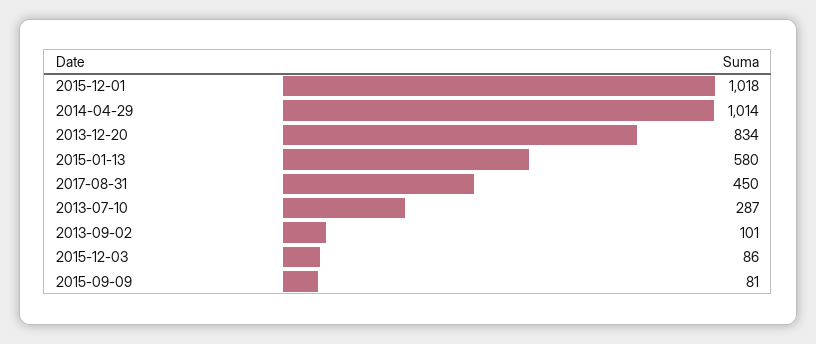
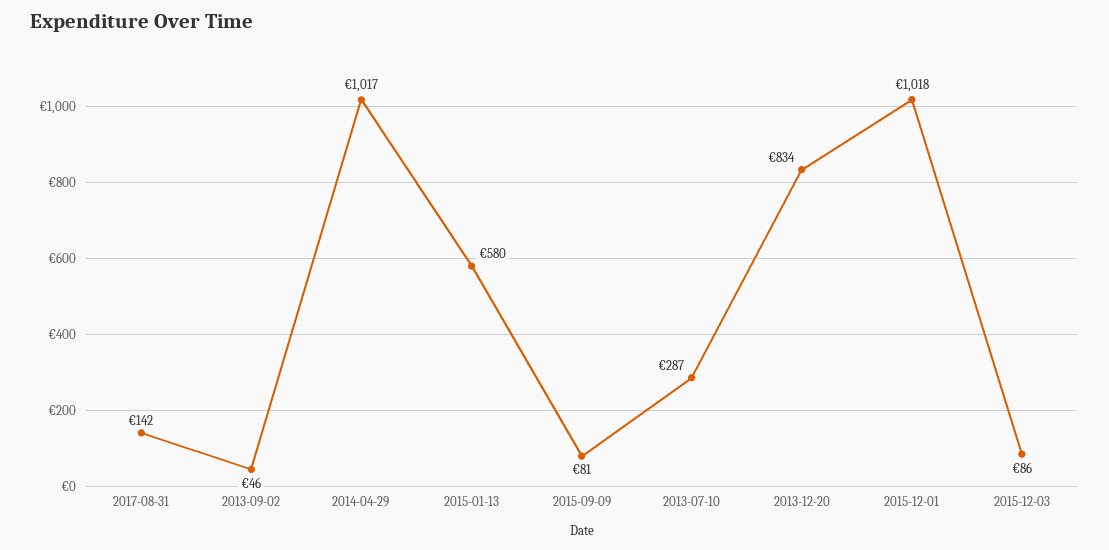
  {
    "2015-12-01": 1018,
-   "2014-04-29": 1014,
+   "2014-04-29": 1017,
    "2013-12-20": 834,
    "2015-01-13": 580,
-   "2017-08-31": 450,
+   "2017-08-31": 142,
    "2013-07-10": 287,
-   "2013-09-02": 101,
+   "2013-09-02": 46,
    "2015-12-03": 86,
    "2015-09-09": 81
  }

